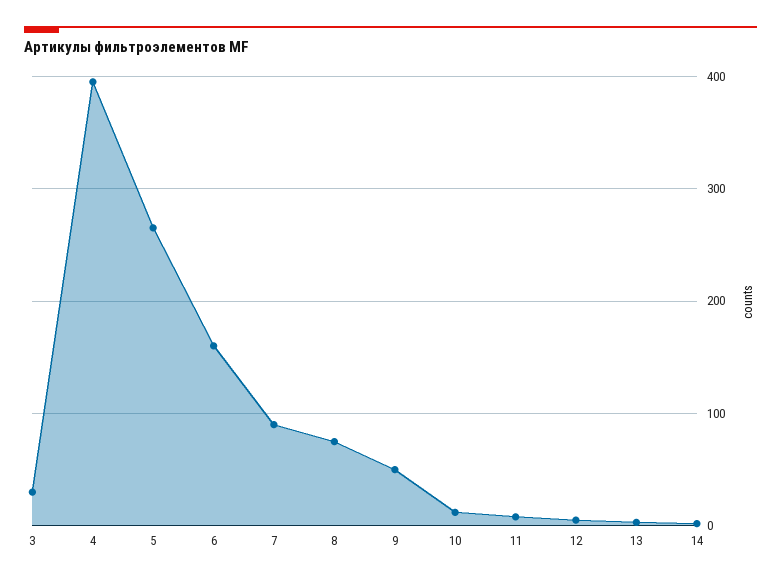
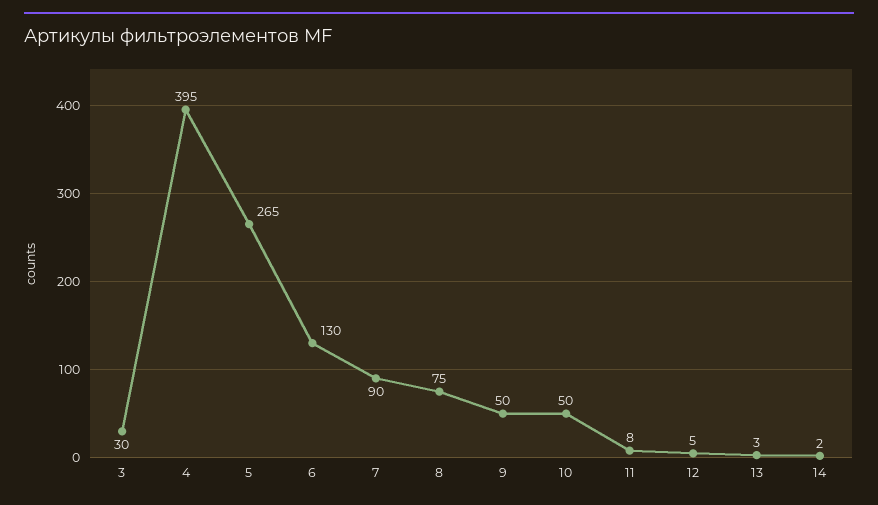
  {
    "3": 30,
    "4": 395,
    "5": 265,
-   "6": 160,
+   "6": 130,
    "7": 90,
    "8": 75,
    "9": 50,
-   "10": 10,
+   "10": 50,
    "11": 8,
    "12": 5,
    "13": 3,
    "14": 2
  }

